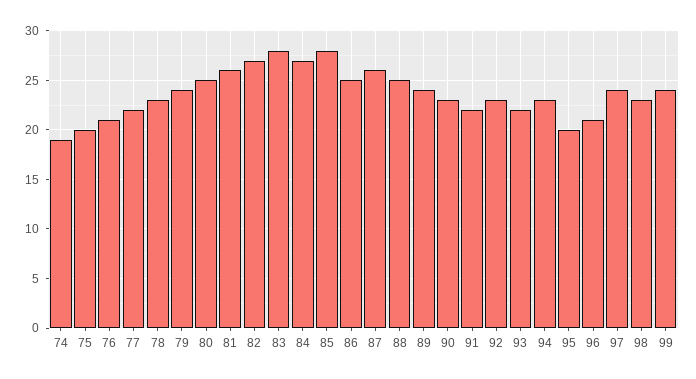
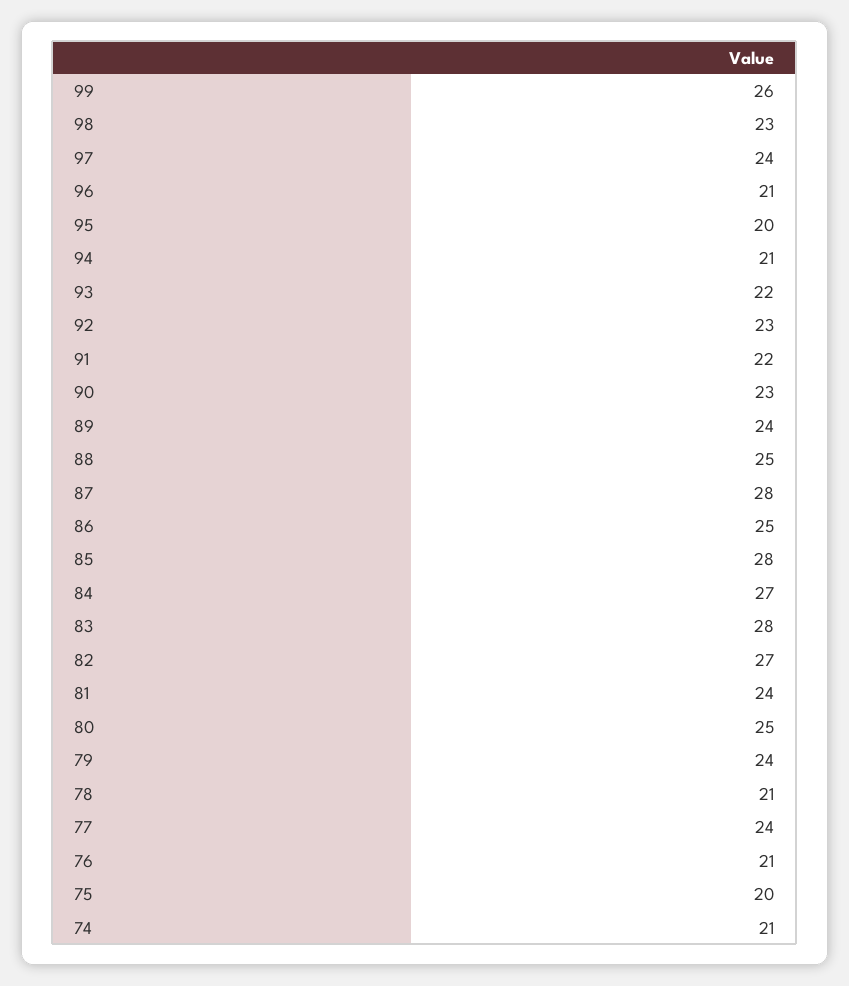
  {
-   "74": 19,
+   "74": 21,
    "75": 20,
    "76": 21,
-   "77": 22,
+   "77": 24,
-   "78": 23,
+   "78": 21,
    "79": 24,
    "80": 25,
-   "81": 26,
+   "81": 24,
    "82": 27,
    "83": 28,
    "84": 27,
    "85": 28,
    "86": 25,
-   "87": 26,
+   "87": 28,
    "88": 25,
    "89": 24,
    "90": 23,
    "91": 22,
    "92": 23,
    "93": 22,
-   "94": 23,
+   "94": 21,
    "95": 20,
    "96": 21,
    "97": 24,
    "98": 23,
-   "99": 24
+   "99": 26
  }

